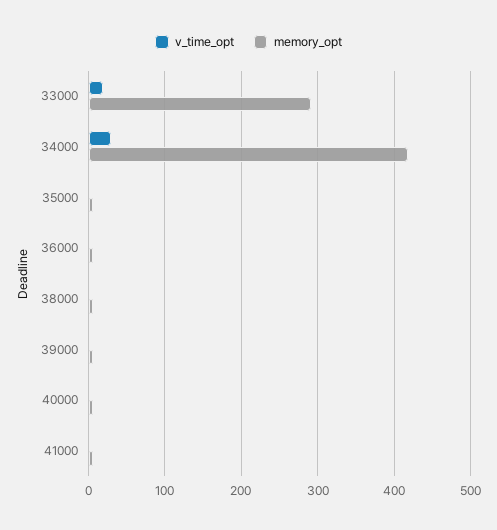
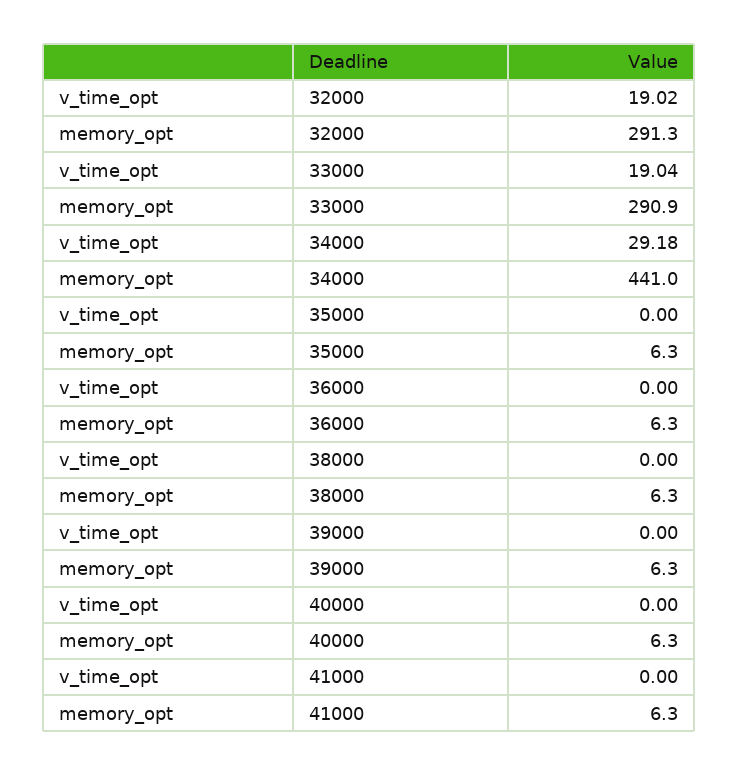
  {
    "v_time_opt": {
      "33000": 19.04,
      "34000": 29.18,
      "35000": 0,
      "36000": 0,
      "38000": 0,
      "39000": 0,
      "40000": 0,
-     "41000": 0
+     "41000": 0,
+     "32000": 19.02
    },
    "memory_opt": {
      "33000": 290.9,
-     "34000": 420,
+     "34000": 441,
      "35000": 6.3,
      "36000": 6.3,
      "38000": 6.3,
      "39000": 6.3,
      "40000": 6.3,
-     "41000": 6.3
+     "41000": 6.3,
+     "32000": 291.3
    }
  }

